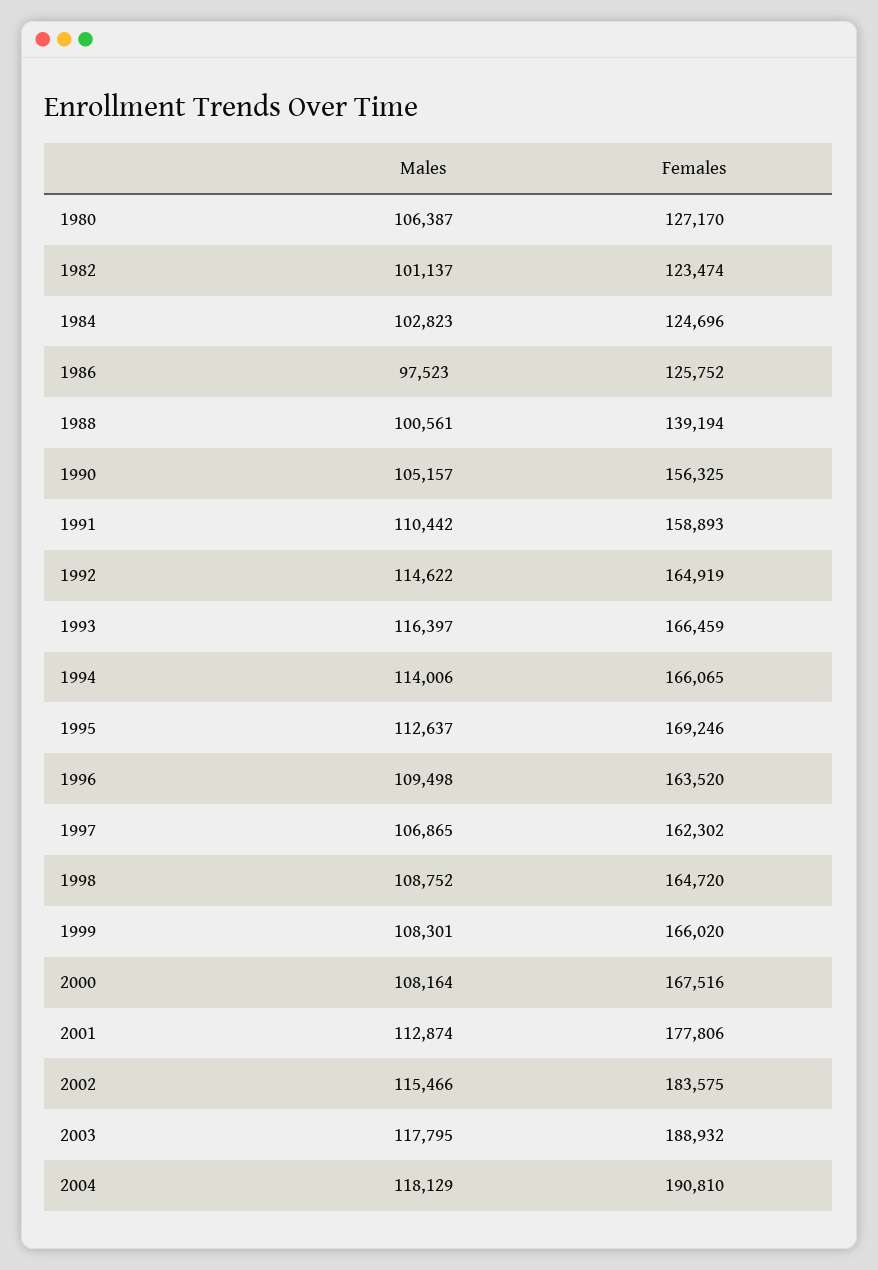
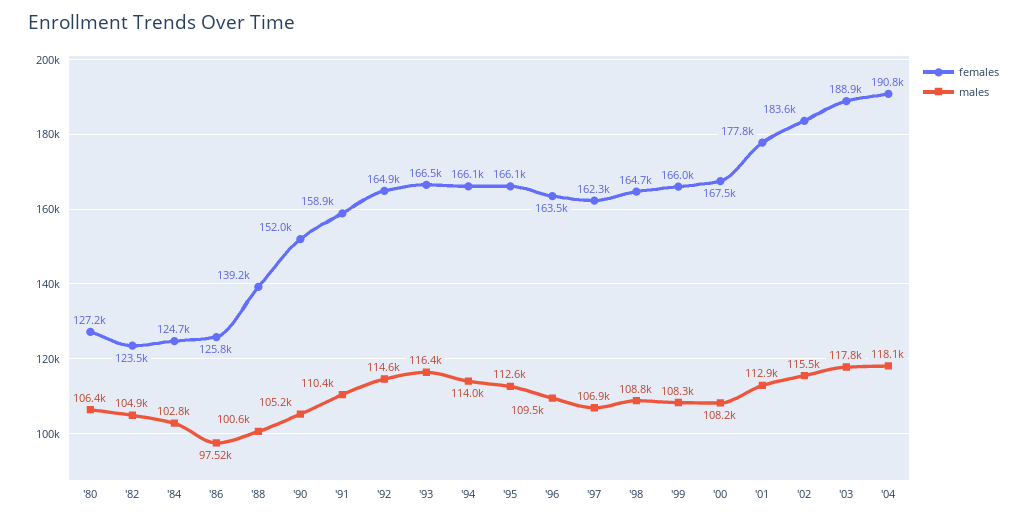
  {
    "Males": {
      "1980": 106387,
-     "1982": 101137,
+     "1982": 104900,
      "1984": 102823,
      "1986": 97523,
      "1988": 100561,
      "1990": 105157,
      "1991": 110442,
      "1992": 114622,
      "1993": 116397,
      "1994": 114006,
      "1995": 112637,
      "1996": 109498,
      "1997": 106865,
      "1998": 108752,
      "1999": 108301,
      "2000": 108164,
      "2001": 112874,
      "2002": 115466,
      "2003": 117795,
      "2004": 118129
    },
    "Females": {
      "1980": 127170,
      "1982": 123474,
      "1984": 124696,
      "1986": 125752,
      "1988": 139194,
-     "1990": 156325,
+     "1990": 152000,
      "1991": 158893,
      "1992": 164919,
      "1993": 166459,
      "1994": 166065,
-     "1995": 169246,
+     "1995": 166100,
      "1996": 163520,
      "1997": 162302,
      "1998": 164720,
      "1999": 166020,
      "2000": 167516,
      "2001": 177806,
      "2002": 183575,
      "2003": 188932,
      "2004": 190810
    }
  }

